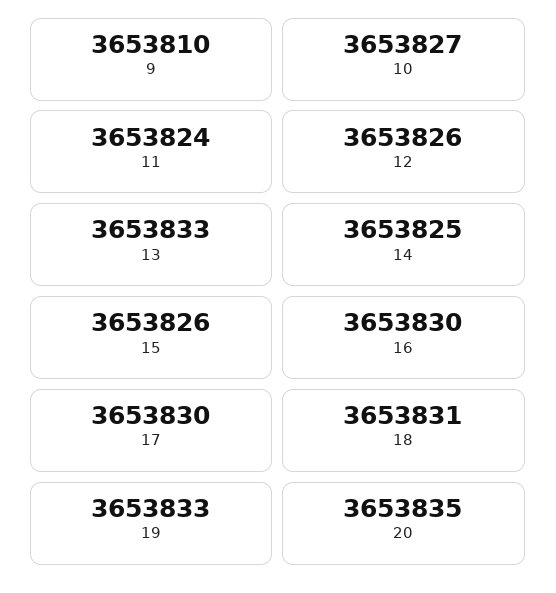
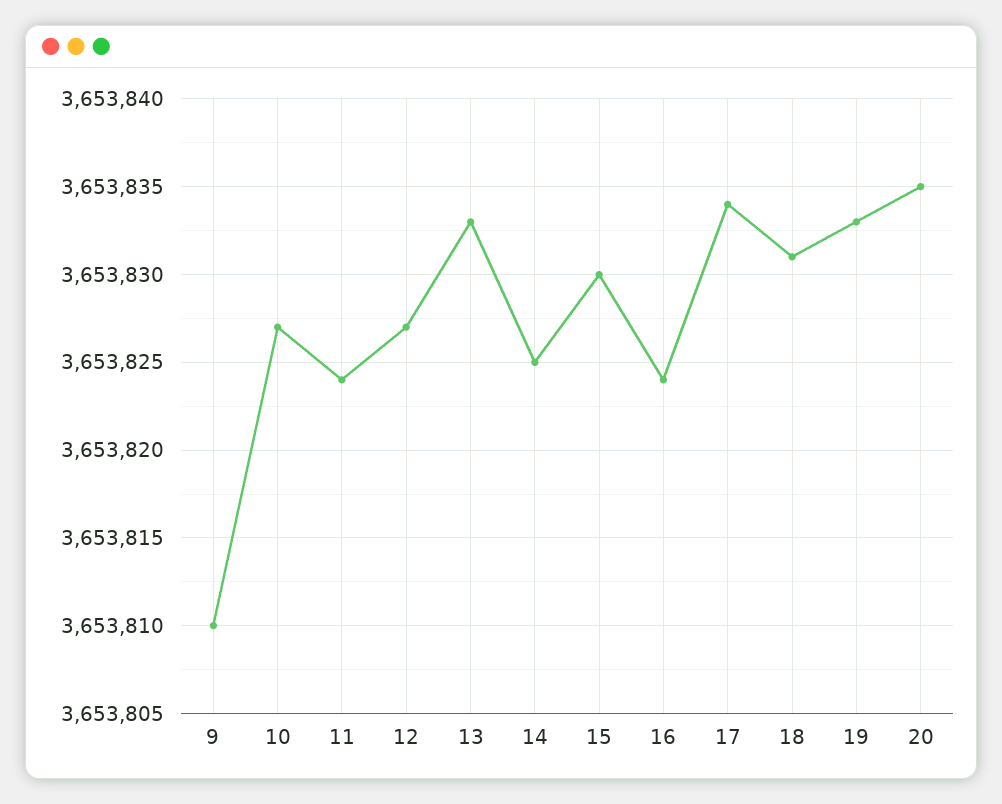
  {
    "9": 3653810,
    "10": 3653827,
    "11": 3653824,
-   "12": 3653826,
+   "12": 3653827,
    "13": 3653833,
    "14": 3653825,
-   "15": 3653826,
+   "15": 3653830,
-   "16": 3653830,
+   "16": 3653824,
-   "17": 3653830,
+   "17": 3653834,
    "18": 3653831,
    "19": 3653833,
    "20": 3653835
  }

